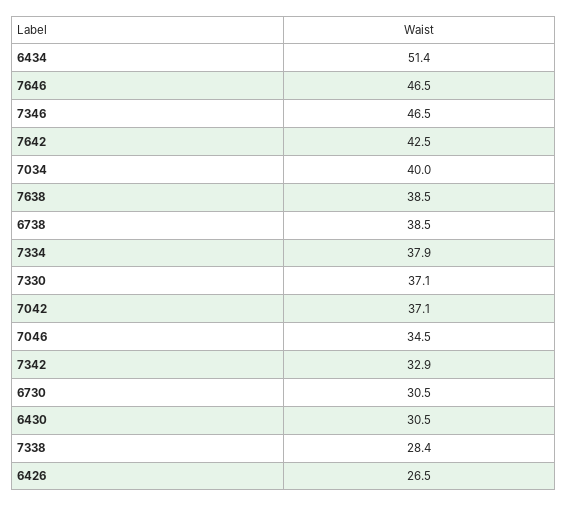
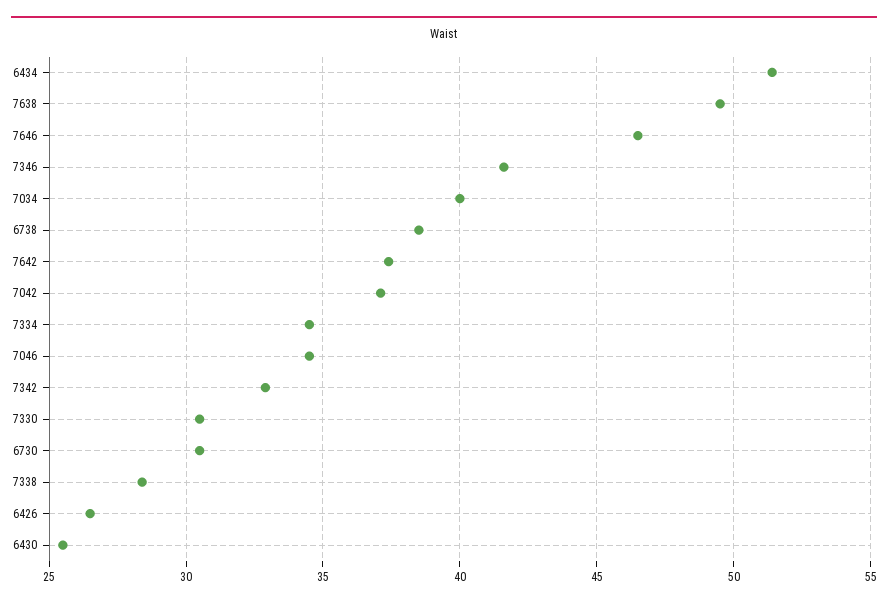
  {
    "6434": 51.4,
    "7646": 46.5,
-   "7346": 46.5,
+   "7346": 41.5,
-   "7642": 42.5,
+   "7642": 37.5,
    "7034": 40,
-   "7638": 38.5,
+   "7638": 49.5,
    "6738": 38.5,
-   "7334": 37.9,
+   "7334": 34.5,
-   "7330": 37.1,
+   "7330": 30.5,
    "7042": 37.1,
    "7046": 34.5,
    "7342": 32.9,
    "6730": 30.5,
-   "6430": 30.5,
+   "6430": 25.5,
    "7338": 28.4,
    "6426": 26.5
  }

